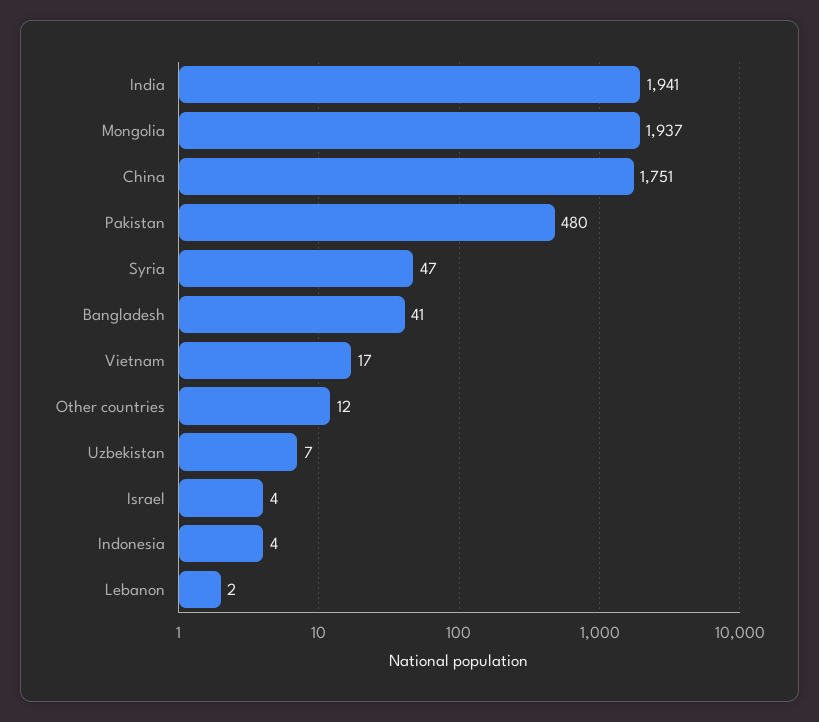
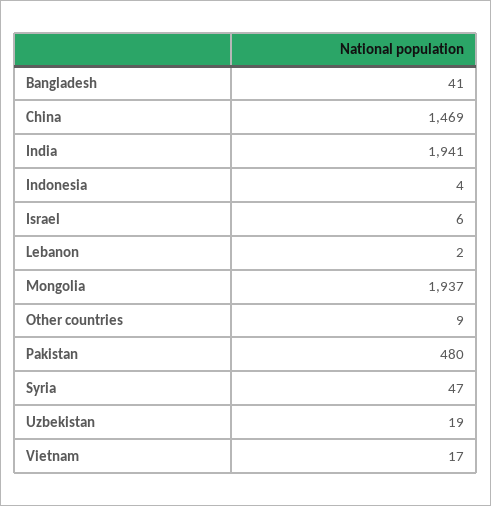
  {
    "India": 1941,
    "Mongolia": 1937,
-   "China": 1751,
+   "China": 1469,
    "Pakistan": 480,
    "Syria": 47,
    "Bangladesh": 41,
    "Vietnam": 17,
-   "Other countries": 12,
+   "Other countries": 9,
-   "Uzbekistan": 7,
+   "Uzbekistan": 19,
-   "Israel": 4,
+   "Israel": 6,
    "Indonesia": 4,
    "Lebanon": 2
  }

